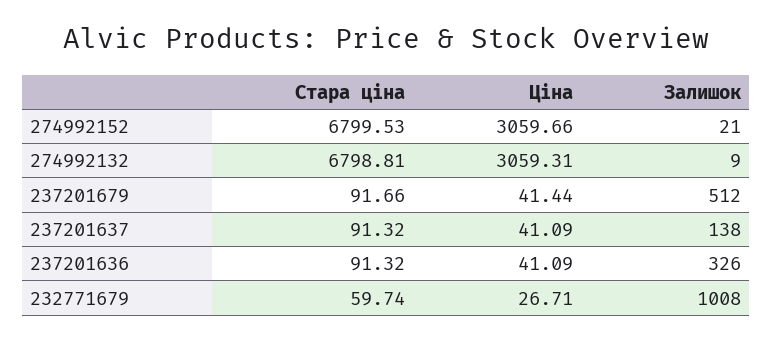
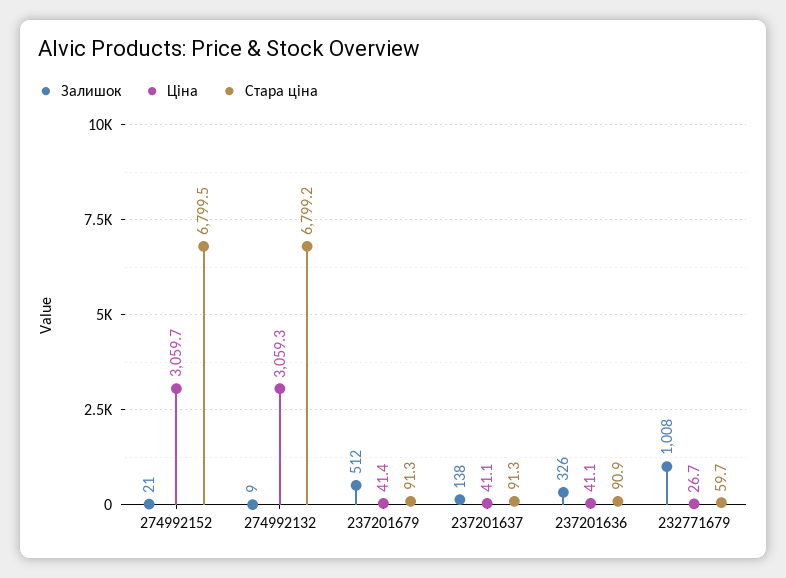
  {
    "Стара ціна": {
      "274992152": 6799.53,
-     "274992132": 6798.81,
+     "274992132": 6799.2,
-     "237201679": 91.66,
+     "237201679": 91.3,
      "237201637": 91.32,
-     "237201636": 91.32,
+     "237201636": 90.9,
      "232771679": 59.74
    },
    "Ціна": {
      "274992152": 3059.66,
      "274992132": 3059.31,
      "237201679": 41.44,
      "237201637": 41.09,
      "237201636": 41.09,
      "232771679": 26.71
    },
    "Залишок": {
      "274992152": 21,
      "274992132": 9,
      "237201679": 512,
      "237201637": 138,
      "237201636": 326,
      "232771679": 1008
    }
  }

